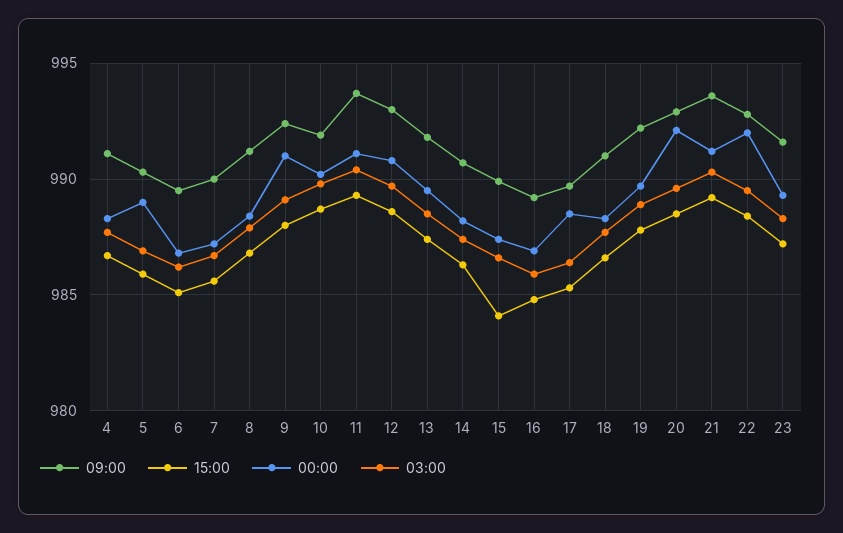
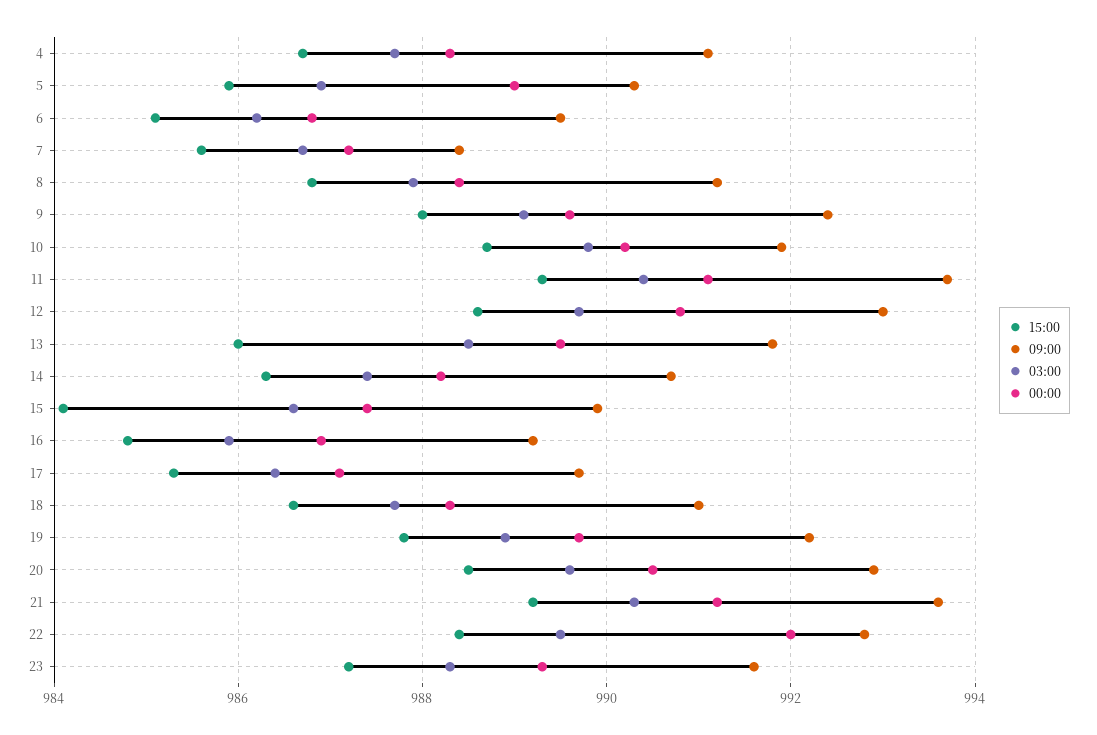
  {
    "09:00": {
      "4": 991,
      "5": 990.5,
      "6": 989.5,
-     "7": 990,
+     "7": 988.5,
      "8": 991,
      "9": 992.5,
      "10": 992,
      "11": 993.5,
      "12": 993,
      "13": 992,
      "14": 990.5,
      "15": 990,
      "16": 989,
      "17": 989.5,
      "18": 991,
      "19": 992,
      "20": 993,
      "21": 993.5,
      "22": 993,
      "23": 991.5
    },
    "15:00": {
      "4": 986.5,
      "5": 986,
      "6": 985,
      "7": 985.5,
      "8": 987,
      "9": 988,
      "10": 988.5,
      "11": 989.5,
      "12": 988.5,
-     "13": 987.5,
+     "13": 986,
      "14": 986.5,
      "15": 984,
      "16": 985,
      "17": 985.5,
      "18": 986.5,
      "19": 988,
      "20": 988.5,
      "21": 989,
      "22": 988.5,
      "23": 987
    },
    "00:00": {
      "4": 988.5,
      "5": 989,
      "6": 987,
      "7": 987,
      "8": 988.5,
-     "9": 991,
+     "9": 989.5,
      "10": 990,
      "11": 991,
      "12": 991,
      "13": 989.5,
      "14": 988,
      "15": 987.5,
      "16": 987,
-     "17": 988.5,
+     "17": 987,
      "18": 988.5,
      "19": 989.5,
-     "20": 992,
+     "20": 990.5,
      "21": 991,
      "22": 992,
      "23": 989.5
    },
    "03:00": {
      "4": 987.5,
      "5": 987,
      "6": 986,
      "7": 986.5,
      "8": 988,
      "9": 989,
      "10": 990,
      "11": 990.5,
      "12": 989.5,
      "13": 988.5,
      "14": 987.5,
      "15": 986.5,
      "16": 986,
      "17": 986.5,
      "18": 987.5,
      "19": 989,
      "20": 989.5,
      "21": 990.5,
      "22": 989.5,
      "23": 988.5
    }
  }

